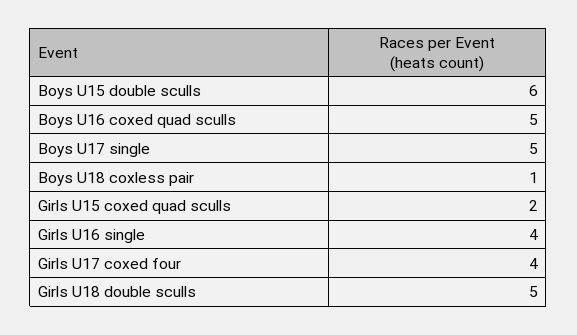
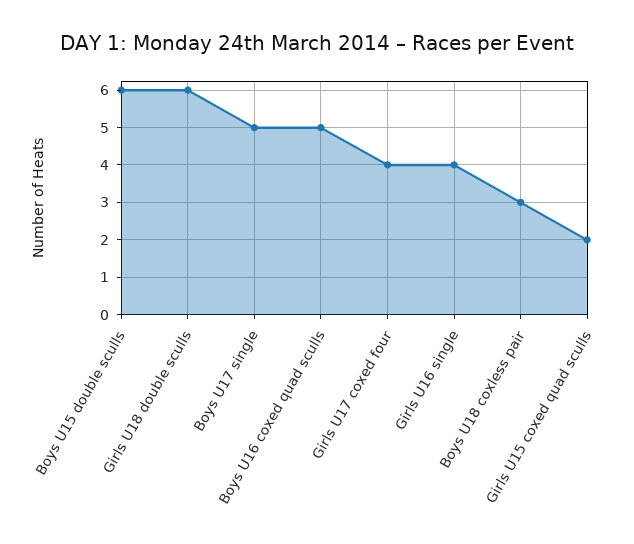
  {
    "Boys U15 double sculls": 6,
    "Boys U16 coxed quad sculls": 5,
    "Boys U17 single": 5,
-   "Boys U18 coxless pair": 1,
+   "Boys U18 coxless pair": 3,
    "Girls U15 coxed quad sculls": 2,
    "Girls U16 single": 4,
    "Girls U17 coxed four": 4,
-   "Girls U18 double sculls": 5
+   "Girls U18 double sculls": 6
  }

